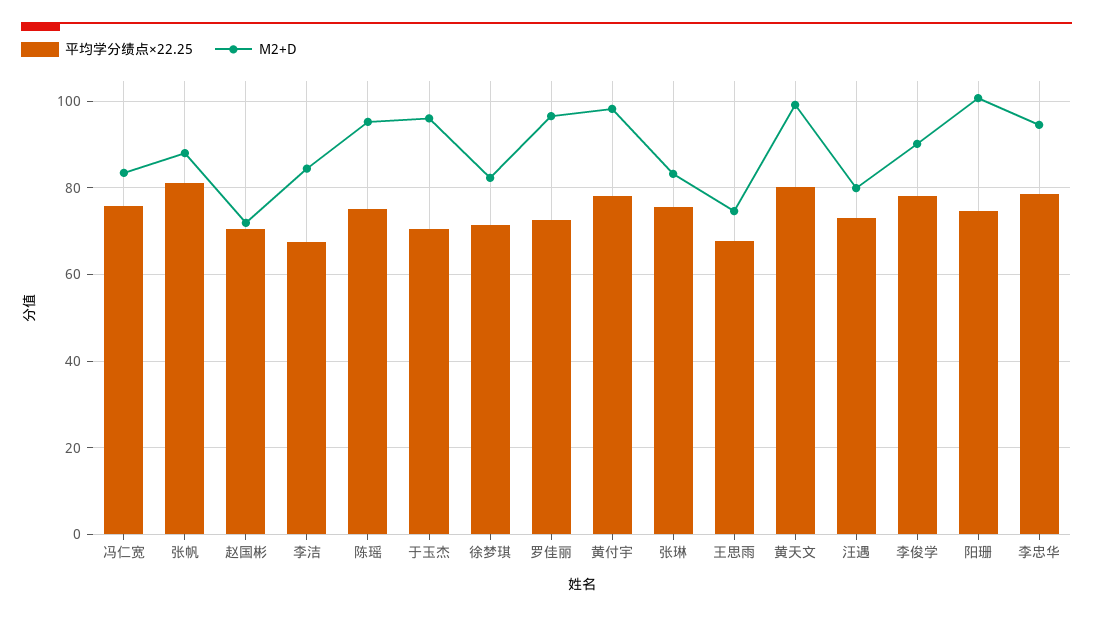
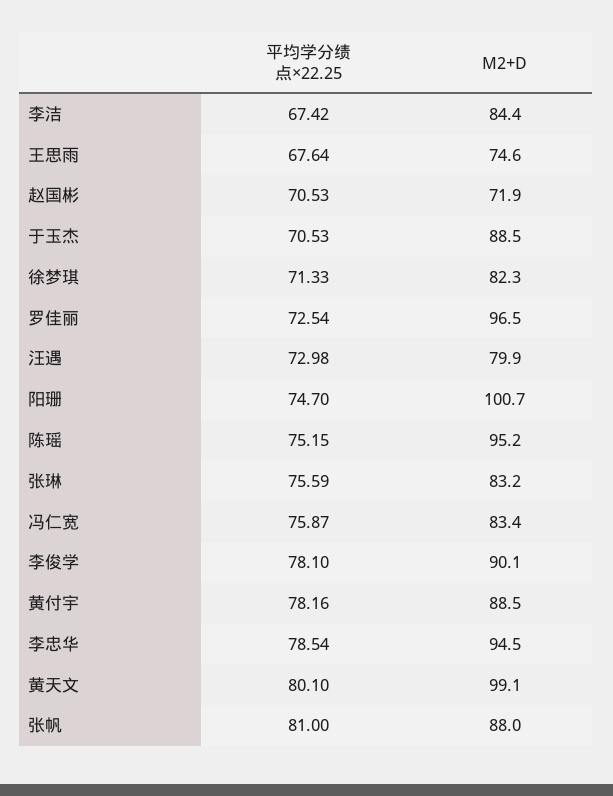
  {
    "平均学分绩点×22.25": {
      "冯仁宽": 75.87,
      "张帆": 81,
      "赵国彬": 70.53,
      "李洁": 67.42,
      "陈瑶": 75.15,
      "于玉杰": 70.53,
      "徐梦琪": 71.33,
      "罗佳丽": 72.54,
      "黄付宇": 78.16,
      "张琳": 75.59,
      "王思雨": 67.64,
      "黄天文": 80.1,
      "汪遇": 72.98,
      "李俊学": 78.1,
      "阳珊": 74.7,
      "李忠华": 78.54
    },
    "M2+D": {
      "冯仁宽": 83.4,
      "张帆": 88,
      "赵国彬": 71.9,
      "李洁": 84.4,
      "陈瑶": 95.2,
-     "于玉杰": 96,
+     "于玉杰": 88.5,
      "徐梦琪": 82.3,
      "罗佳丽": 96.5,
-     "黄付宇": 98,
+     "黄付宇": 88.5,
      "张琳": 83.2,
      "王思雨": 74.6,
      "黄天文": 99.1,
      "汪遇": 79.9,
      "李俊学": 90.1,
      "阳珊": 100.7,
      "李忠华": 94.5
    }
  }

